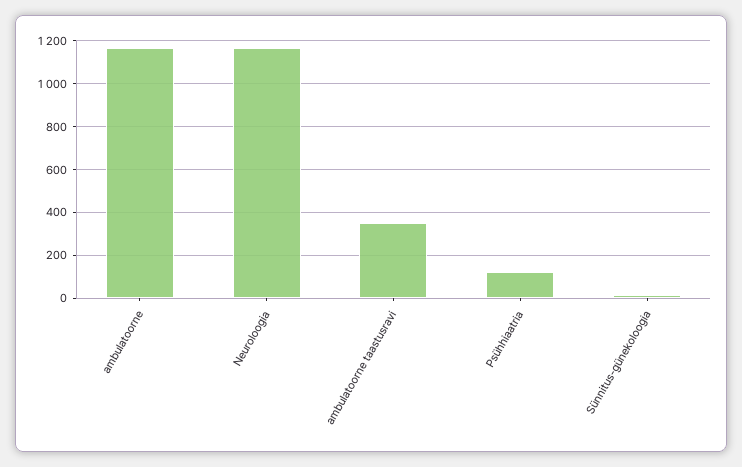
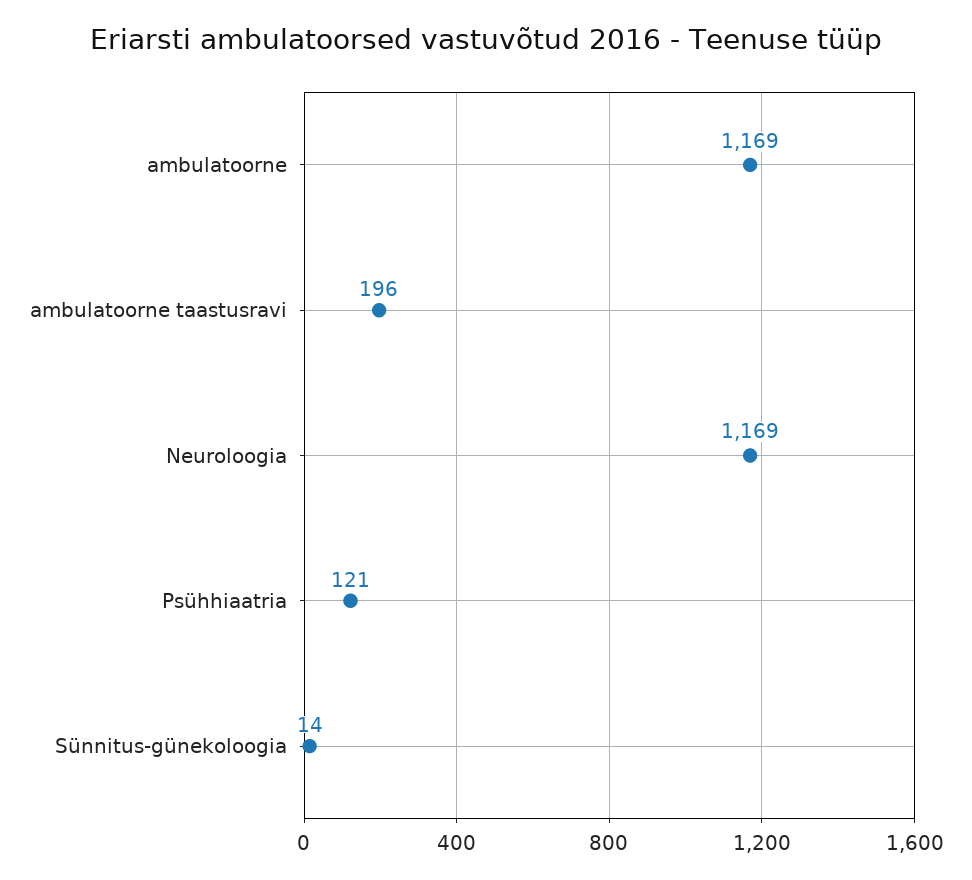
  {
    "ambulatoorne": 1169,
    "Neuroloogia": 1169,
-   "ambulatoorne taastusravi": 350,
+   "ambulatoorne taastusravi": 196,
    "Psühhiaatria": 121,
    "Sünnitus-günekoloogia": 14
  }

